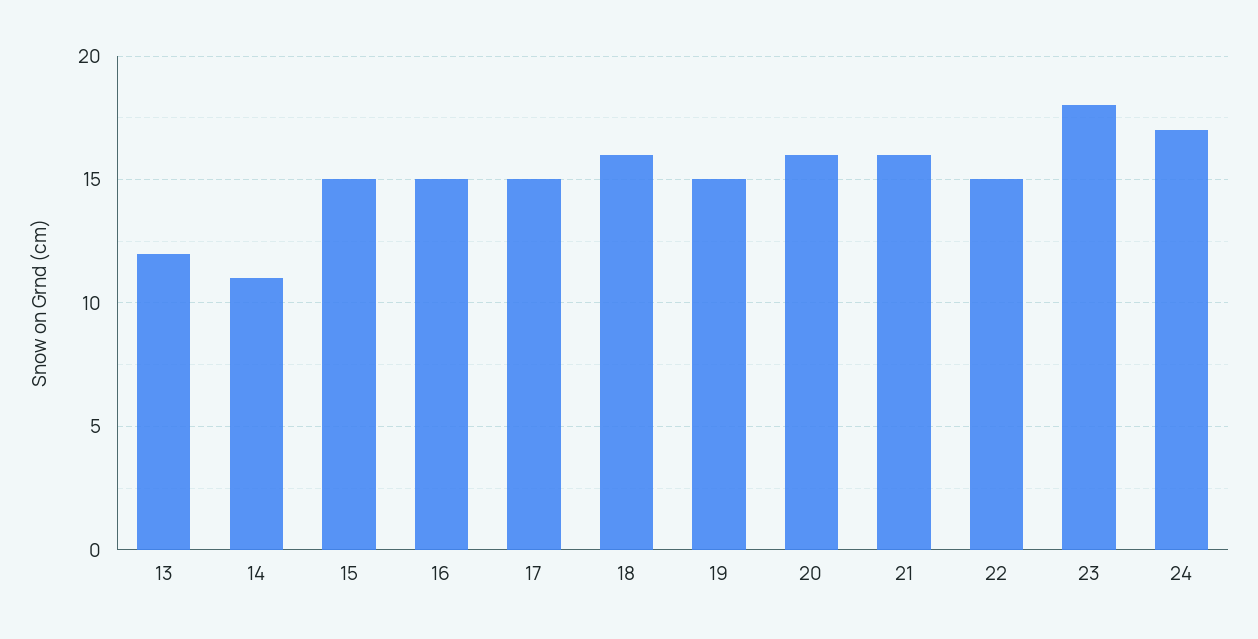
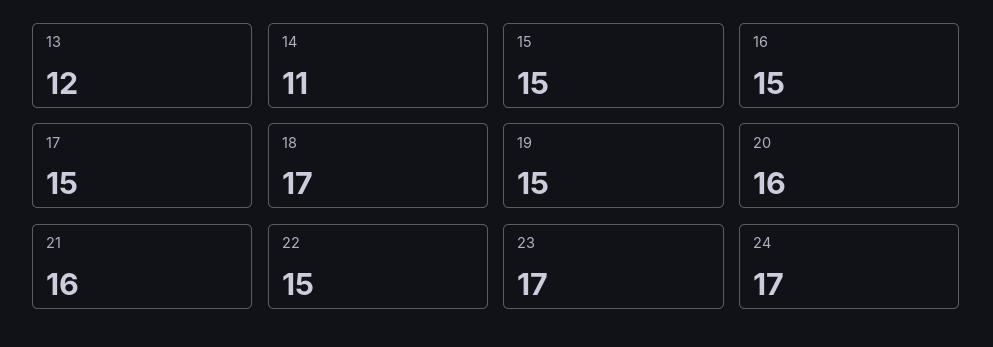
  {
    "13": 12,
    "14": 11,
    "15": 15,
    "16": 15,
    "17": 15,
-   "18": 16,
+   "18": 17,
    "19": 15,
    "20": 16,
    "21": 16,
    "22": 15,
-   "23": 18,
+   "23": 17,
    "24": 17
  }

